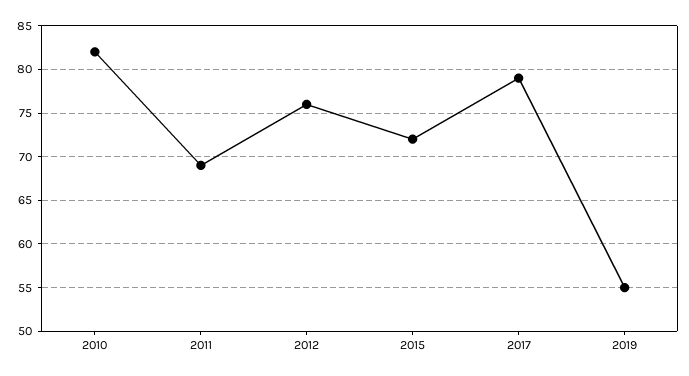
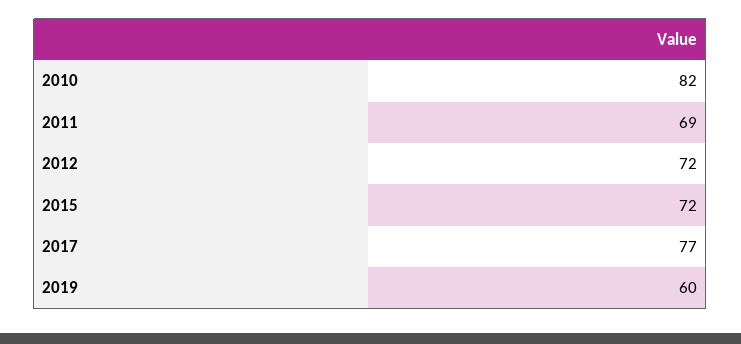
  {
    "2010": 82,
    "2011": 69,
-   "2012": 76,
+   "2012": 72,
    "2015": 72,
-   "2017": 79,
+   "2017": 77,
-   "2019": 55
+   "2019": 60
  }

